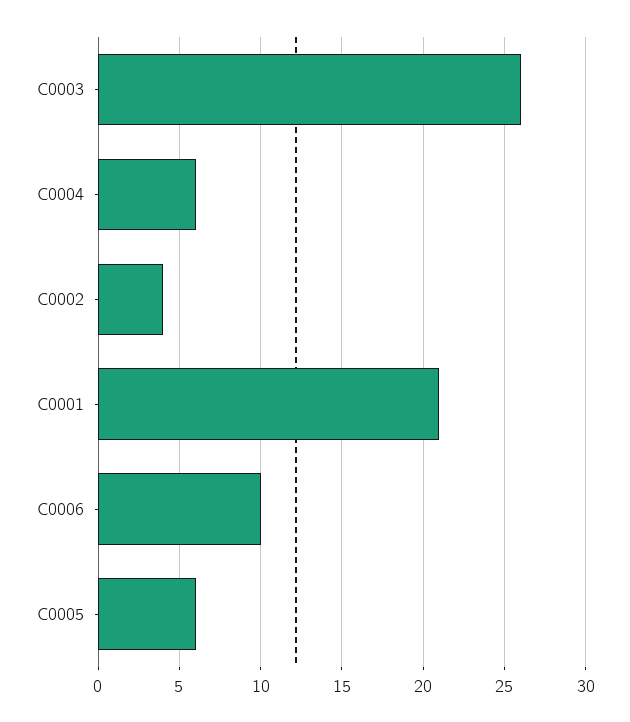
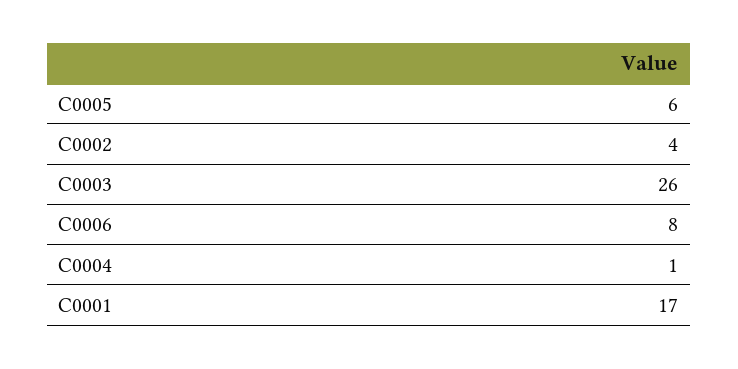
  {
    "C0003": 26,
-   "C0004": 6,
+   "C0004": 1,
    "C0002": 4,
-   "C0001": 21,
+   "C0001": 17,
-   "C0006": 10,
+   "C0006": 8,
    "C0005": 6
  }

